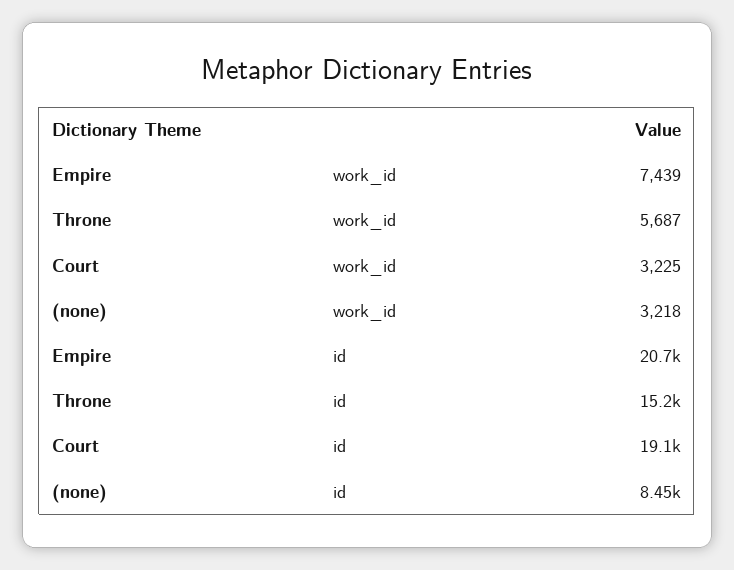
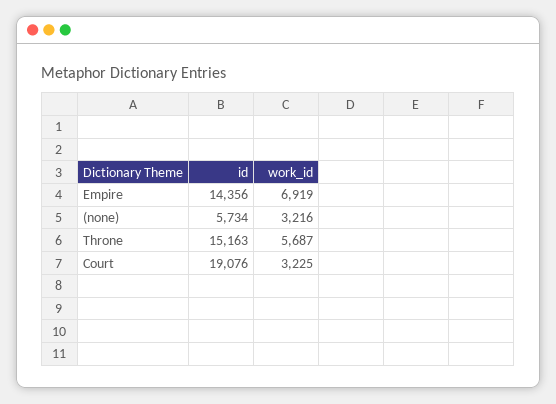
  {
    "Empire": {
-     "work_id": 7439,
+     "work_id": 6919,
-     "id": 20700
+     "id": 14356
    },
    "Throne": {
      "work_id": 5687,
      "id": 15163
    },
    "Court": {
      "work_id": 3225,
      "id": 19076
    },
    "(none)": {
-     "work_id": 3218,
+     "work_id": 3216,
-     "id": 8450
+     "id": 5734
    }
  }

